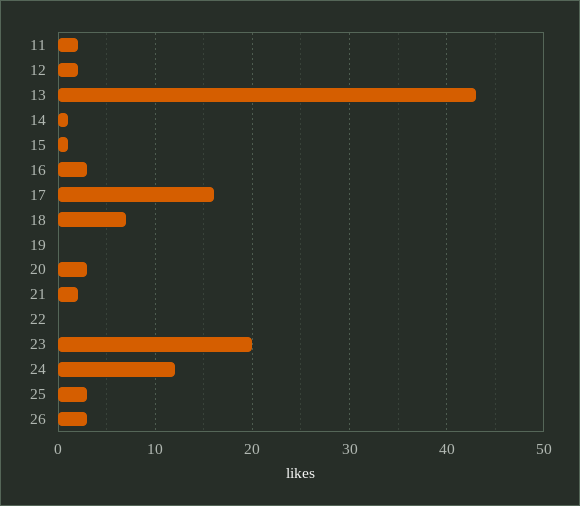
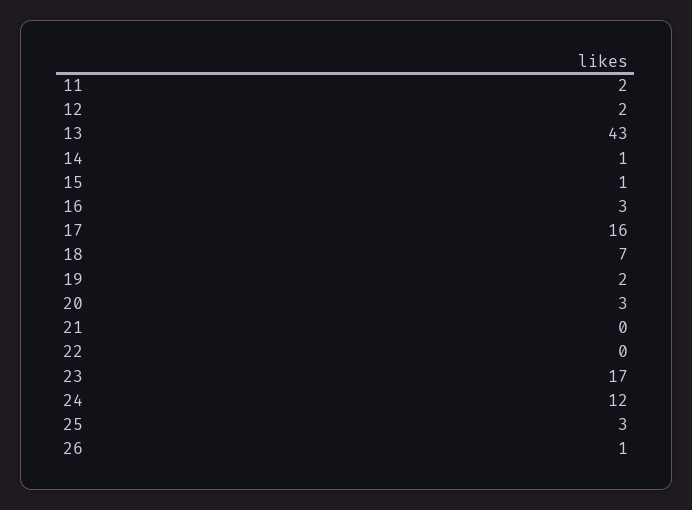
  {
    "11": 2,
    "12": 2,
    "13": 43,
    "14": 1,
    "15": 1,
    "16": 3,
    "17": 16,
    "18": 7,
-   "19": 0,
+   "19": 2,
    "20": 3,
-   "21": 2,
+   "21": 0,
    "22": 0,
-   "23": 20,
+   "23": 17,
    "24": 12,
    "25": 3,
-   "26": 3
+   "26": 1
  }

